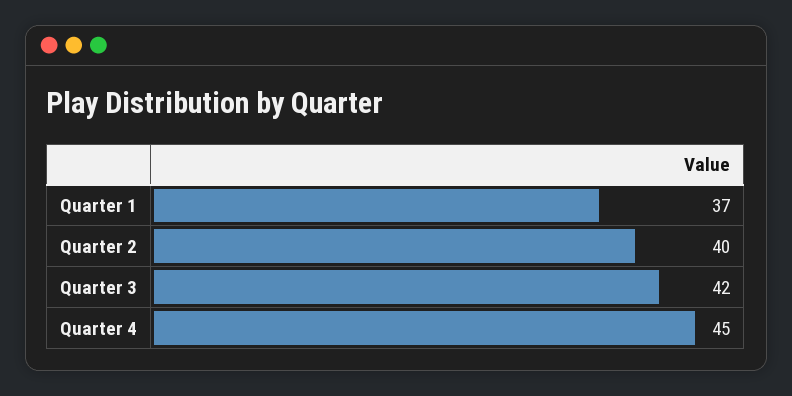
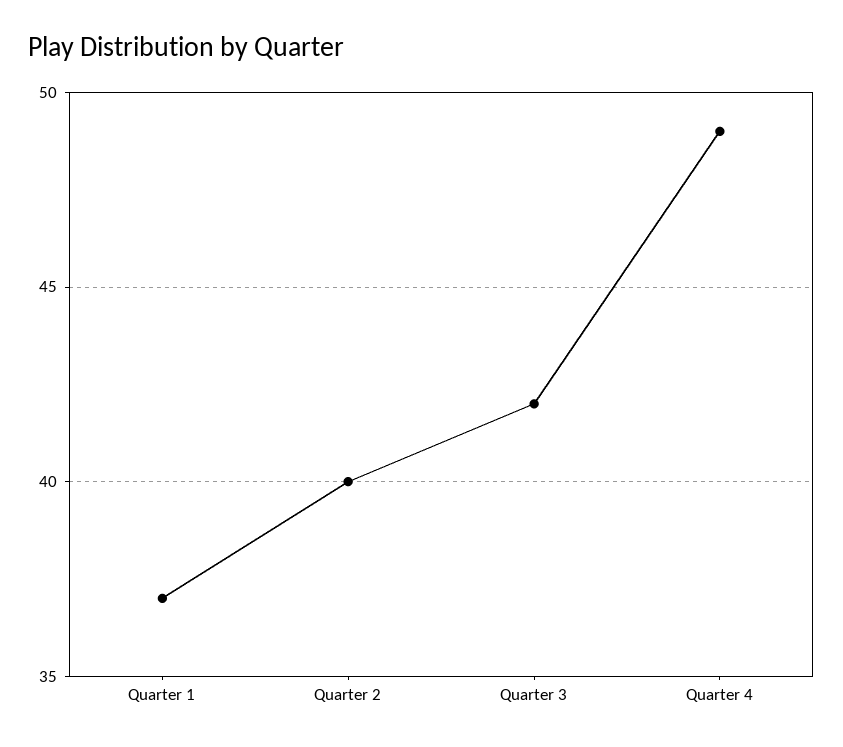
  {
    "Quarter 1": 37,
    "Quarter 2": 40,
    "Quarter 3": 42,
-   "Quarter 4": 45
+   "Quarter 4": 49
  }

